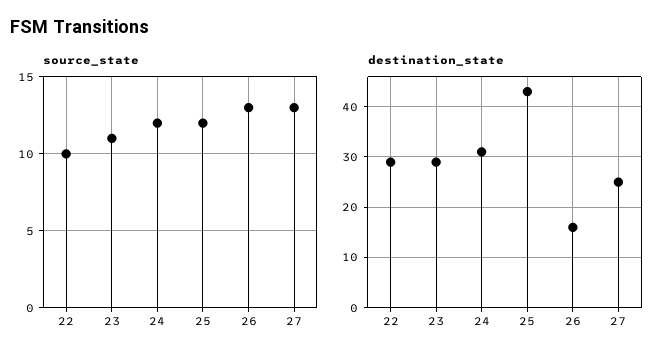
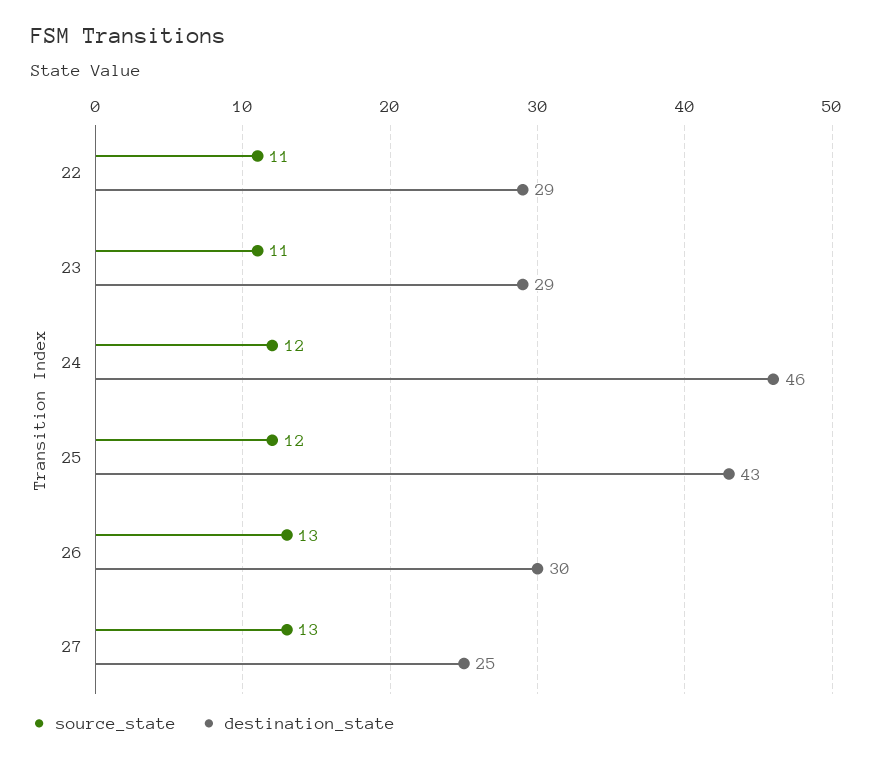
  {
    "source_state": {
-     "22": 10,
+     "22": 11,
      "23": 11,
      "24": 12,
      "25": 12,
      "26": 13,
      "27": 13
    },
    "destination_state": {
      "22": 29,
      "23": 29,
-     "24": 30,
+     "24": 46,
      "25": 43,
-     "26": 15,
+     "26": 30,
      "27": 25
    }
  }

